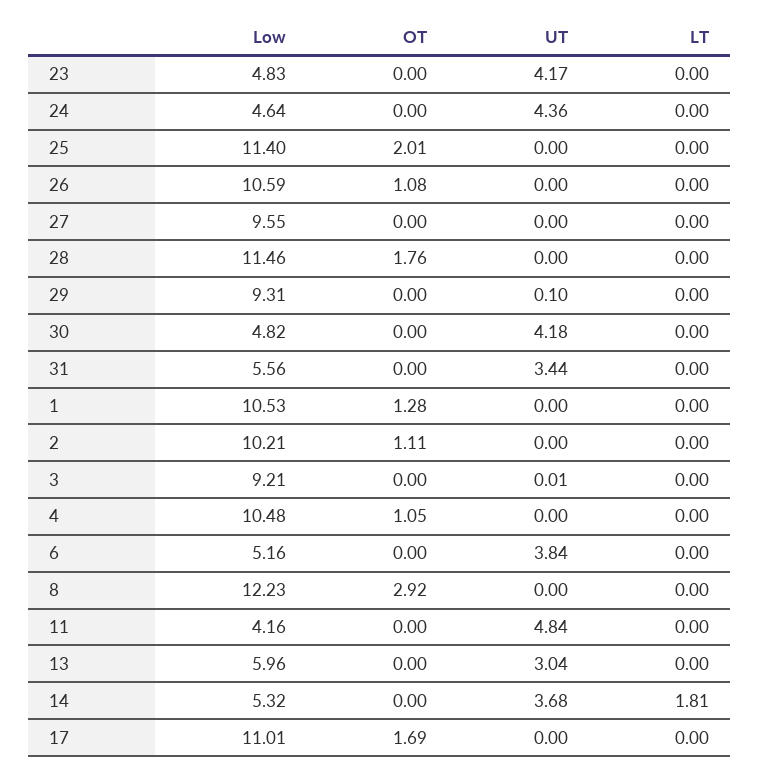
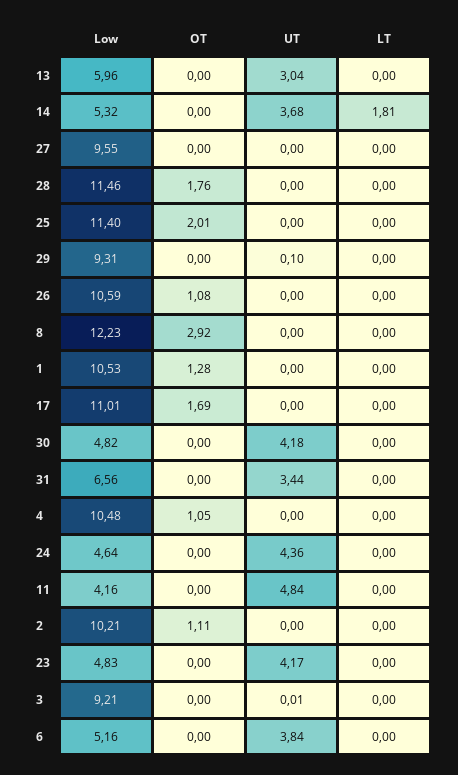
  {
    "Low": {
      "23": 4.83,
      "24": 4.64,
      "25": 11.4,
      "26": 10.59,
      "27": 9.55,
      "28": 11.46,
      "29": 9.31,
      "30": 4.82,
-     "31": 5.56,
+     "31": 6.56,
      "1": 10.53,
      "2": 10.21,
      "3": 9.21,
      "4": 10.48,
      "6": 5.16,
      "8": 12.23,
      "11": 4.16,
      "13": 5.96,
      "14": 5.32,
      "17": 11.01
    },
    "OT": {
      "23": 0,
      "24": 0,
      "25": 2.01,
      "26": 1.08,
      "27": 0,
      "28": 1.76,
      "29": 0,
      "30": 0,
      "31": 0,
      "1": 1.28,
      "2": 1.11,
      "3": 0,
      "4": 1.05,
      "6": 0,
      "8": 2.92,
      "11": 0,
      "13": 0,
      "14": 0,
      "17": 1.69
    },
    "UT": {
      "23": 4.17,
      "24": 4.36,
      "25": 0,
      "26": 0,
      "27": 0,
      "28": 0,
      "29": 0.1,
      "30": 4.18,
      "31": 3.44,
      "1": 0,
      "2": 0,
      "3": 0.01,
      "4": 0,
      "6": 3.84,
      "8": 0,
      "11": 4.84,
      "13": 3.04,
      "14": 3.68,
      "17": 0
    },
    "LT": {
      "23": 0,
      "24": 0,
      "25": 0,
      "26": 0,
      "27": 0,
      "28": 0,
      "29": 0,
      "30": 0,
      "31": 0,
      "1": 0,
      "2": 0,
      "3": 0,
      "4": 0,
      "6": 0,
      "8": 0,
      "11": 0,
      "13": 0,
      "14": 1.81,
      "17": 0
    }
  }

